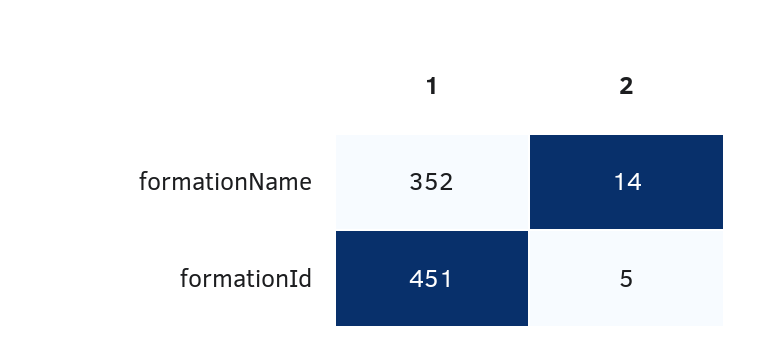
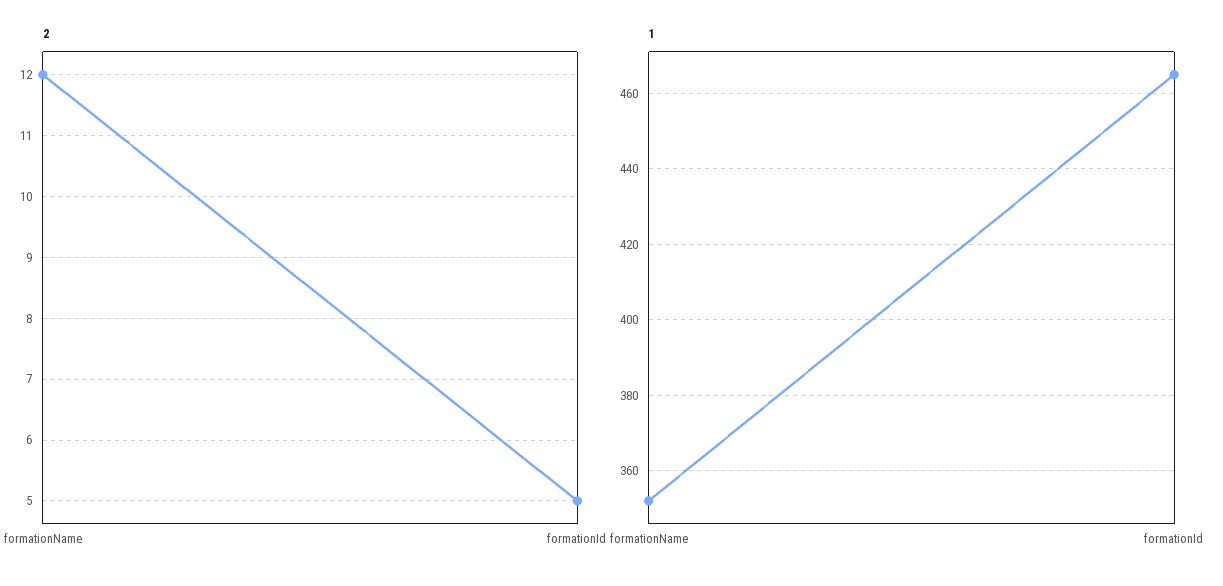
  {
    "1": {
      "formationName": 352,
-     "formationId": 451
+     "formationId": 465
    },
    "2": {
-     "formationName": 14,
+     "formationName": 12,
      "formationId": 5
    }
  }

